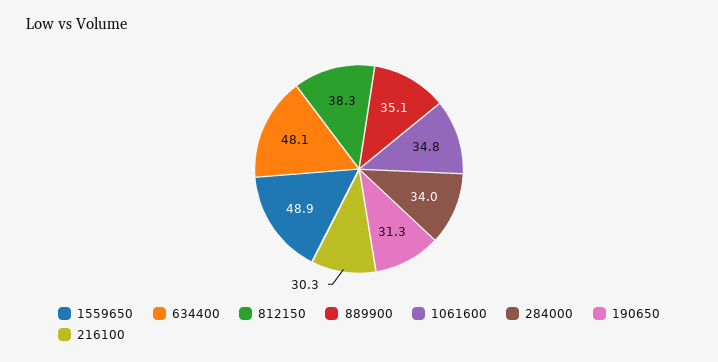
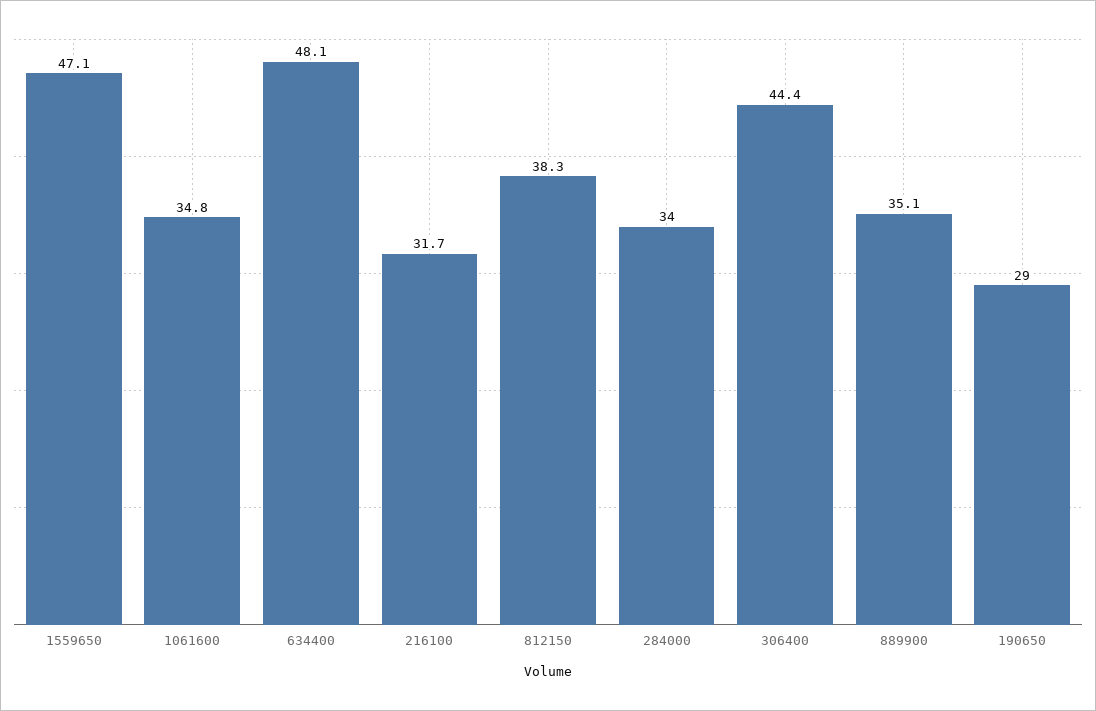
  {
-   "1559650": 48.9,
+   "1559650": 47.1,
    "634400": 48.1,
    "812150": 38.3,
    "889900": 35.1,
    "1061600": 34.8,
    "284000": 34,
-   "190650": 31.3,
+   "190650": 29,
-   "216100": 30.3
+   "216100": 31.7,
+   "306400": 44.4
  }

